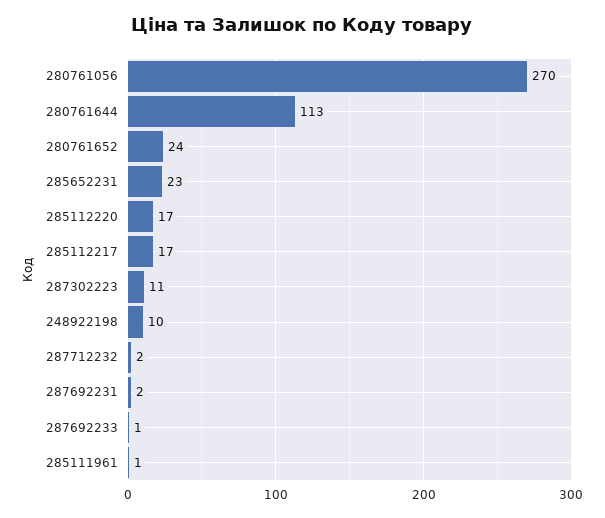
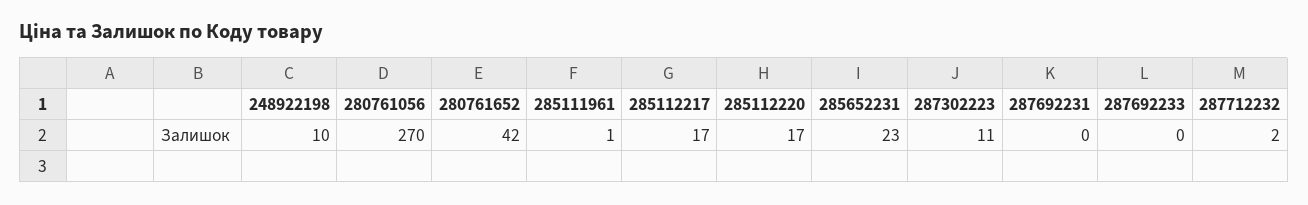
  {
    "280761056": 270,
-   "280761644": 113,
-   "280761652": 24,
+   "280761652": 42,
    "285652231": 23,
    "285112220": 17,
    "285112217": 17,
    "287302223": 11,
    "248922198": 10,
    "287712232": 2,
-   "287692231": 2,
+   "287692231": 0,
-   "287692233": 1,
+   "287692233": 0,
    "285111961": 1
  }

